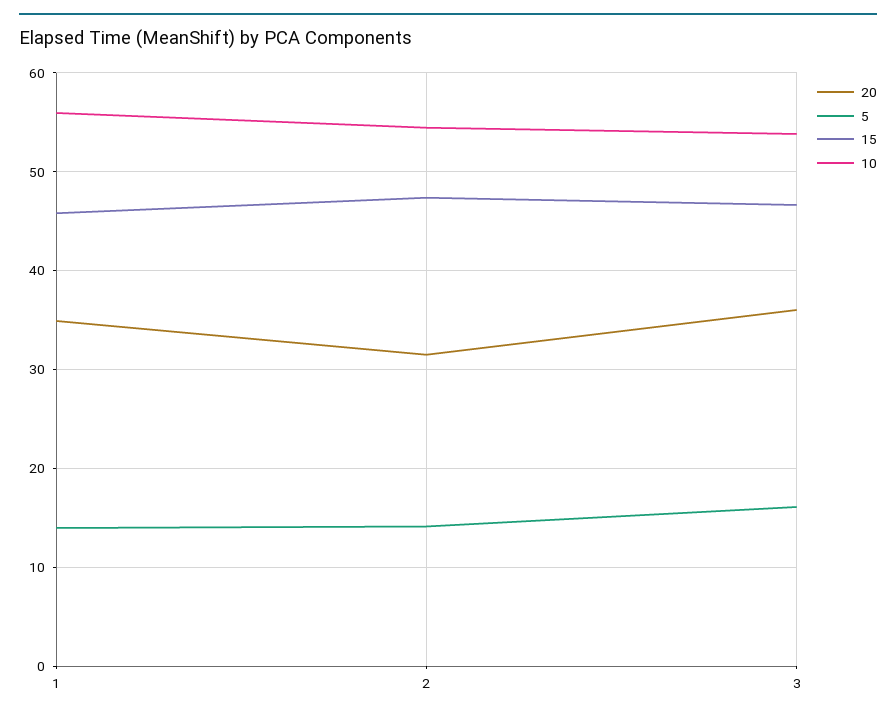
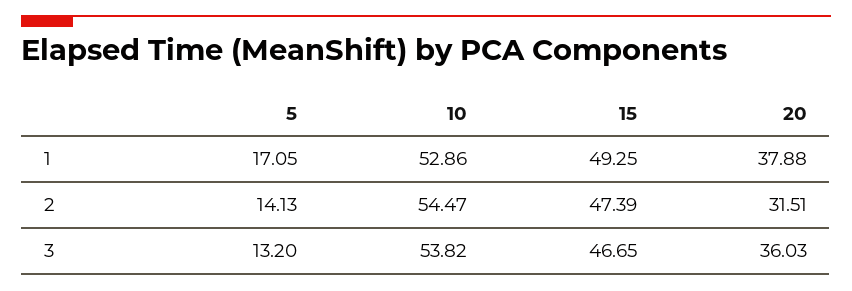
  {
    "20": {
-     "1": 35,
+     "1": 37.88,
      "2": 31.51,
      "3": 36.03
    },
    "5": {
-     "1": 14,
+     "1": 17.05,
      "2": 14.13,
-     "3": 16
+     "3": 13.2
    },
    "15": {
-     "1": 46,
+     "1": 49.25,
      "2": 47.39,
      "3": 46.65
    },
    "10": {
-     "1": 56,
+     "1": 52.86,
      "2": 54.47,
      "3": 53.82
    }
  }

